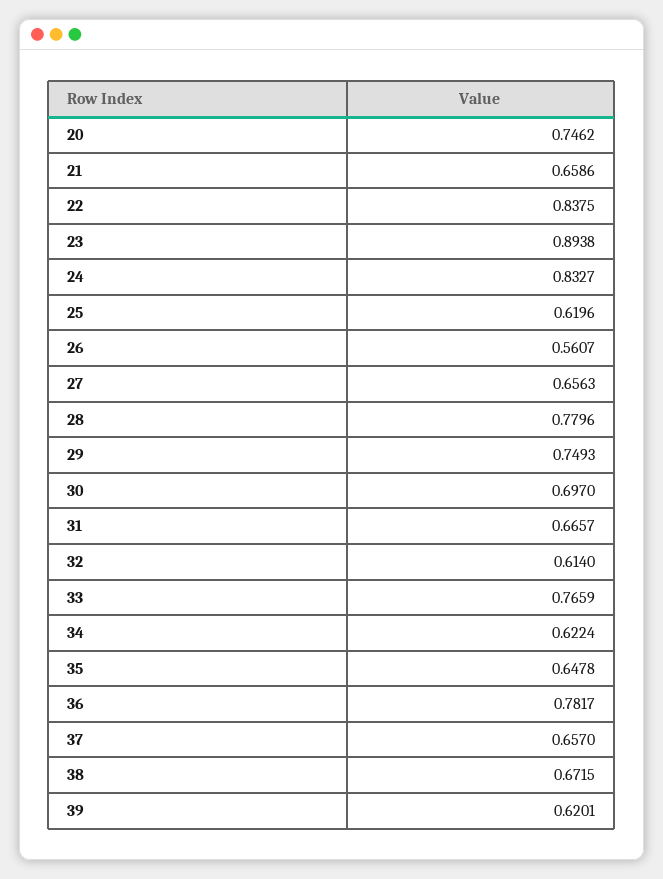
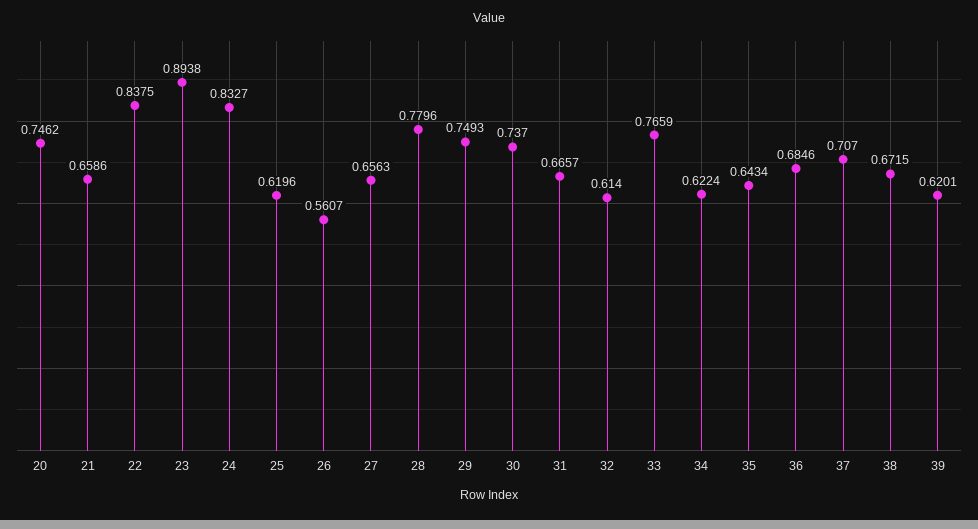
  {
    "20": 0.7462,
    "21": 0.6586,
    "22": 0.8375,
    "23": 0.8938,
    "24": 0.8327,
    "25": 0.6196,
    "26": 0.5607,
    "27": 0.6563,
    "28": 0.7796,
    "29": 0.7493,
-   "30": 0.697,
+   "30": 0.737,
    "31": 0.6657,
    "32": 0.614,
    "33": 0.7659,
    "34": 0.6224,
-   "35": 0.6478,
+   "35": 0.6434,
-   "36": 0.7817,
+   "36": 0.6846,
-   "37": 0.657,
+   "37": 0.707,
    "38": 0.6715,
    "39": 0.6201
  }

